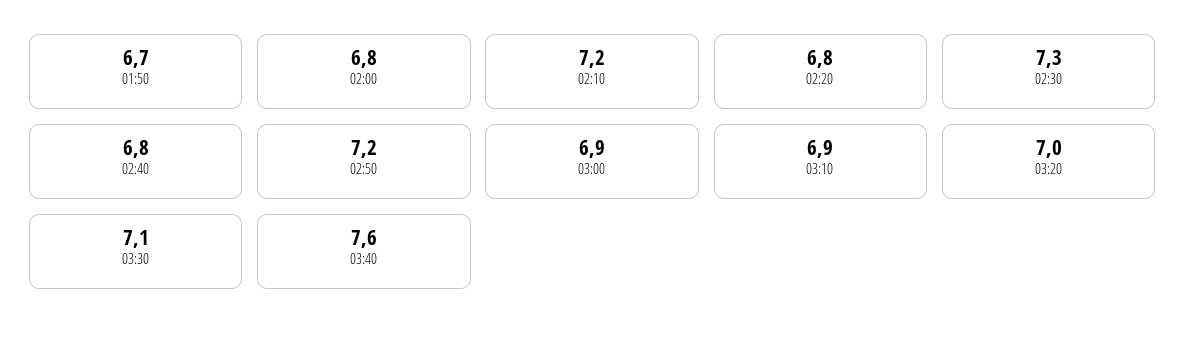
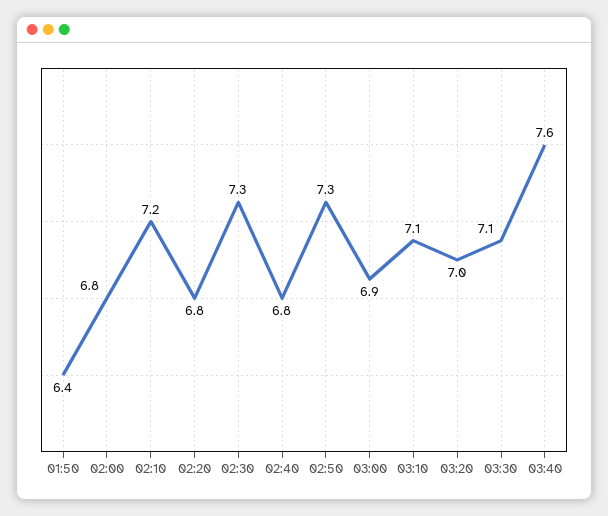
  {
-   "01:50": 6.7,
+   "01:50": 6.4,
    "02:00": 6.8,
    "02:10": 7.2,
    "02:20": 6.8,
    "02:30": 7.3,
    "02:40": 6.8,
-   "02:50": 7.2,
+   "02:50": 7.3,
    "03:00": 6.9,
-   "03:10": 6.9,
+   "03:10": 7.1,
    "03:20": 7,
    "03:30": 7.1,
    "03:40": 7.6
  }

